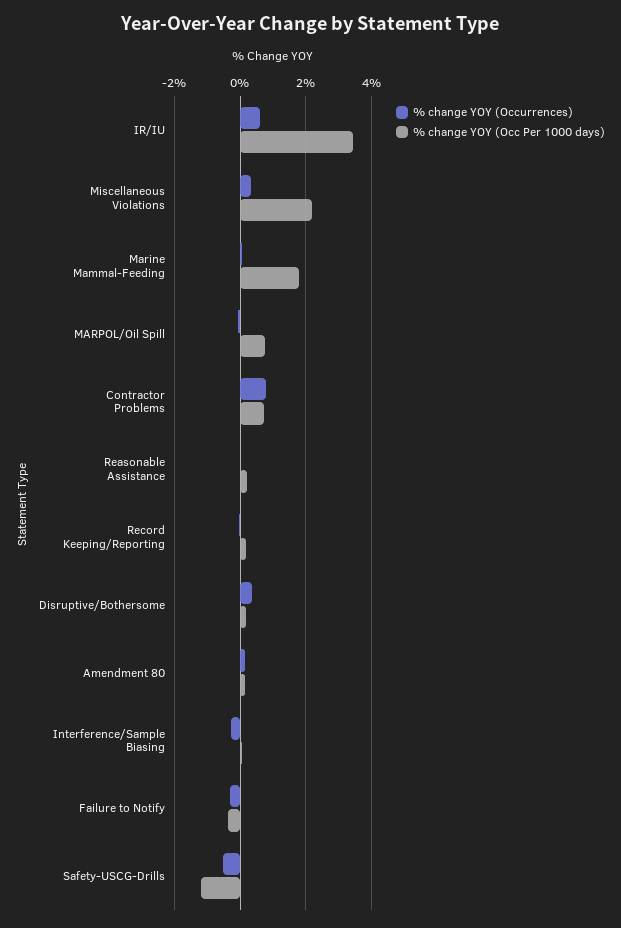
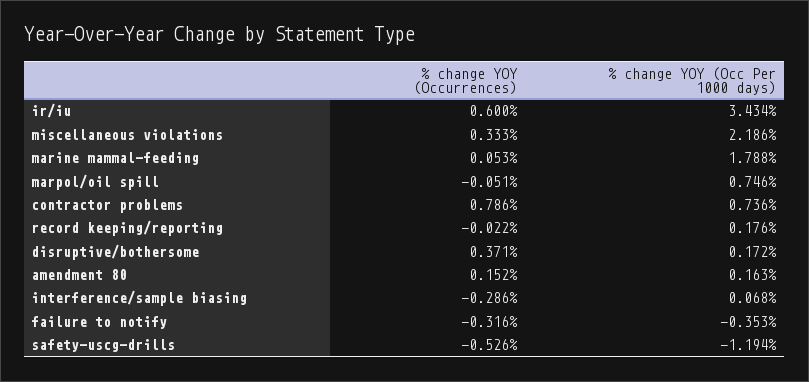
  {
    "% change YOY (Occurrences)": {
      "IR/IU": 0.6,
      "Miscellaneous Violations": 0.333,
      "Marine Mammal-Feeding": 0.053,
      "MARPOL/Oil Spill": -0.051,
      "Contractor Problems": 0.786,
-     "Reasonable Assistance": 0,
      "Record Keeping/Reporting": -0.022,
      "Disruptive/Bothersome": 0.371,
      "Amendment 80": 0.152,
      "Interference/Sample Biasing": -0.286,
      "Failure to Notify": -0.316,
      "Safety-USCG-Drills": -0.526
    },
    "% change YOY (Occ Per 1000 days)": {
      "IR/IU": 3.434,
      "Miscellaneous Violations": 2.186,
      "Marine Mammal-Feeding": 1.788,
      "MARPOL/Oil Spill": 0.746,
      "Contractor Problems": 0.736,
-     "Reasonable Assistance": 0.2,
      "Record Keeping/Reporting": 0.176,
      "Disruptive/Bothersome": 0.172,
      "Amendment 80": 0.163,
      "Interference/Sample Biasing": 0.068,
      "Failure to Notify": -0.353,
      "Safety-USCG-Drills": -1.194
    }
  }

